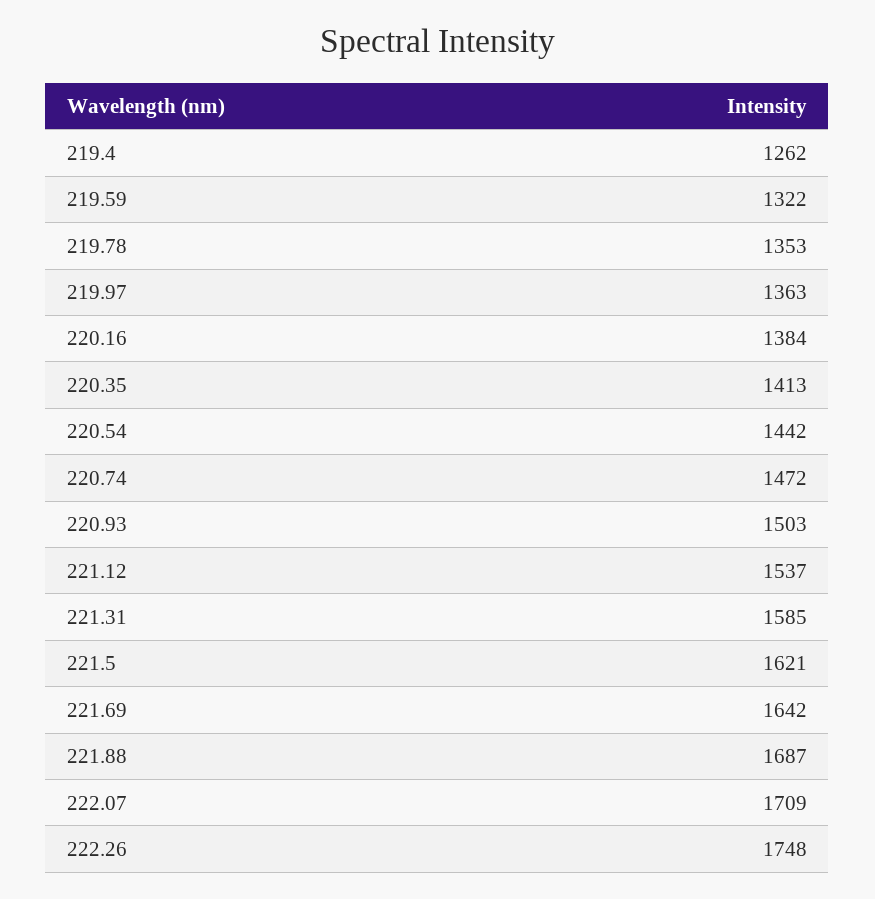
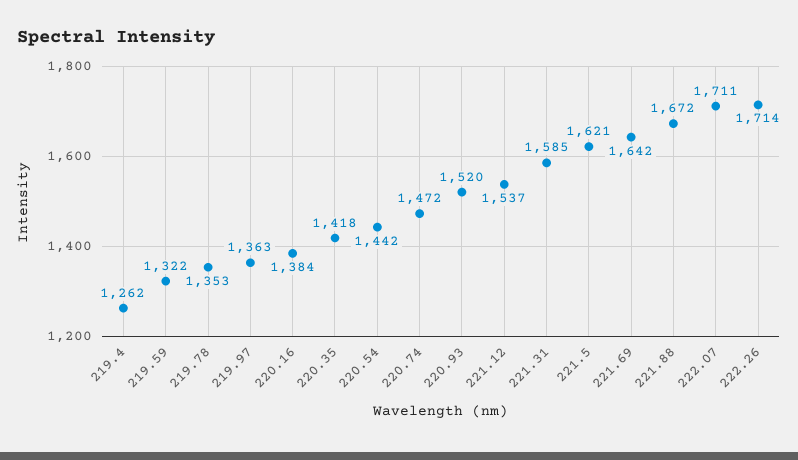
  {
    "219.4": 1262,
    "219.59": 1322,
    "219.78": 1353,
    "219.97": 1363,
    "220.16": 1384,
-   "220.35": 1413,
+   "220.35": 1418,
    "220.54": 1442,
    "220.74": 1472,
-   "220.93": 1503,
+   "220.93": 1520,
    "221.12": 1537,
    "221.31": 1585,
    "221.5": 1621,
    "221.69": 1642,
-   "221.88": 1687,
+   "221.88": 1672,
-   "222.07": 1709,
+   "222.07": 1711,
-   "222.26": 1748
+   "222.26": 1714
  }

